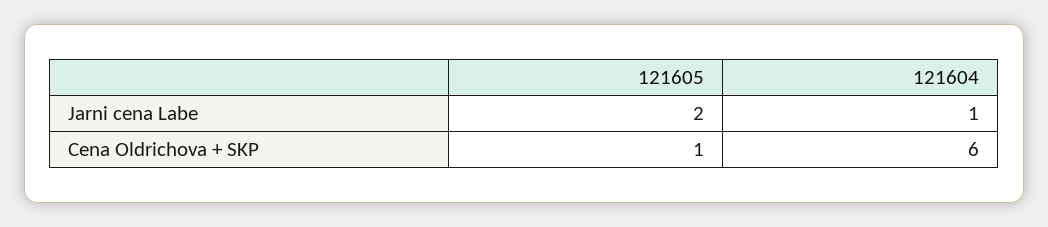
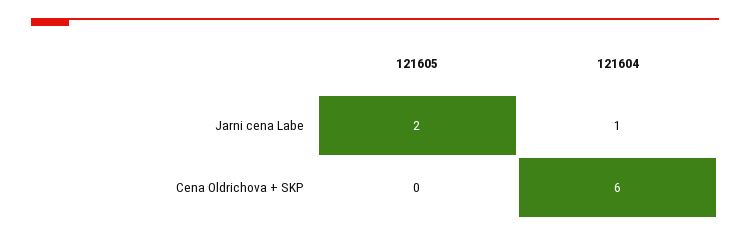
  {
    "121605": {
      "Jarni cena Labe": 2,
-     "Cena Oldrichova + SKP": 1
+     "Cena Oldrichova + SKP": 0
    },
    "121604": {
      "Jarni cena Labe": 1,
      "Cena Oldrichova + SKP": 6
    }
  }

